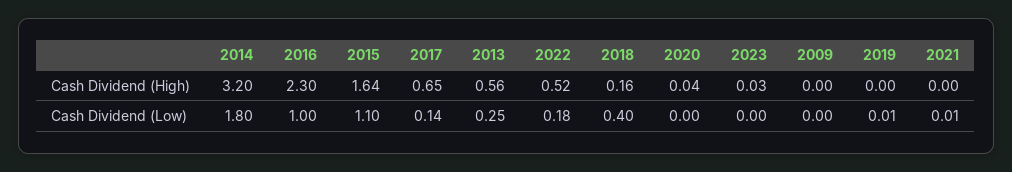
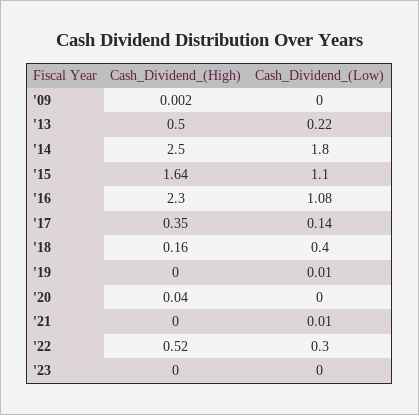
  {
    "2014": {
-     "Cash Dividend (High)": 3.2,
+     "Cash Dividend (High)": 2.5,
      "Cash Dividend (Low)": 1.8
    },
    "2016": {
      "Cash Dividend (High)": 2.3,
-     "Cash Dividend (Low)": 1
+     "Cash Dividend (Low)": 1.08
    },
    "2015": {
      "Cash Dividend (High)": 1.64,
      "Cash Dividend (Low)": 1.1
    },
    "2017": {
-     "Cash Dividend (High)": 0.65,
+     "Cash Dividend (High)": 0.35,
      "Cash Dividend (Low)": 0.14
    },
    "2013": {
-     "Cash Dividend (High)": 0.56,
+     "Cash Dividend (High)": 0.5,
-     "Cash Dividend (Low)": 0.25
+     "Cash Dividend (Low)": 0.22
    },
    "2022": {
      "Cash Dividend (High)": 0.52,
-     "Cash Dividend (Low)": 0.18
+     "Cash Dividend (Low)": 0.3
    },
    "2018": {
      "Cash Dividend (High)": 0.16,
      "Cash Dividend (Low)": 0.4
    },
    "2020": {
      "Cash Dividend (High)": 0.04,
      "Cash Dividend (Low)": 0
    },
    "2023": {
-     "Cash Dividend (High)": 0.03,
+     "Cash Dividend (High)": 0,
      "Cash Dividend (Low)": 0
    },
    "2009": {
-     "Cash Dividend (High)": 0,
+     "Cash Dividend (High)": 0.002,
      "Cash Dividend (Low)": 0
    },
    "2019": {
      "Cash Dividend (High)": 0,
      "Cash Dividend (Low)": 0.01
    },
    "2021": {
      "Cash Dividend (High)": 0,
      "Cash Dividend (Low)": 0.01
    }
  }

